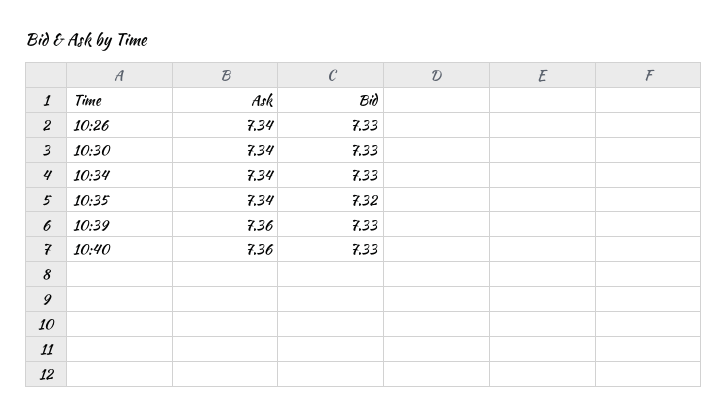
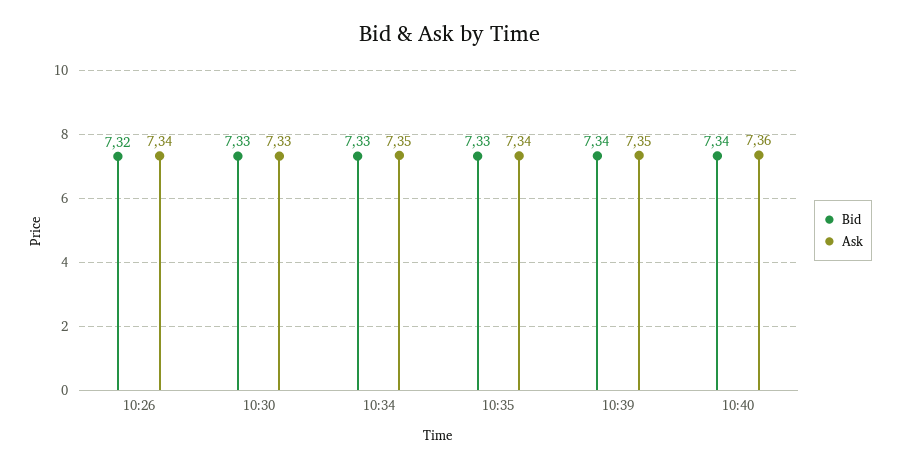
  {
    "Ask": {
      "10:26": 7.34,
-     "10:30": 7.34,
+     "10:30": 7.33,
-     "10:34": 7.34,
+     "10:34": 7.35,
      "10:35": 7.34,
-     "10:39": 7.36,
+     "10:39": 7.35,
      "10:40": 7.36
    },
    "Bid": {
-     "10:26": 7.33,
+     "10:26": 7.32,
      "10:30": 7.33,
      "10:34": 7.33,
-     "10:35": 7.32,
+     "10:35": 7.33,
-     "10:39": 7.33,
+     "10:39": 7.34,
-     "10:40": 7.33
+     "10:40": 7.34
    }
  }

